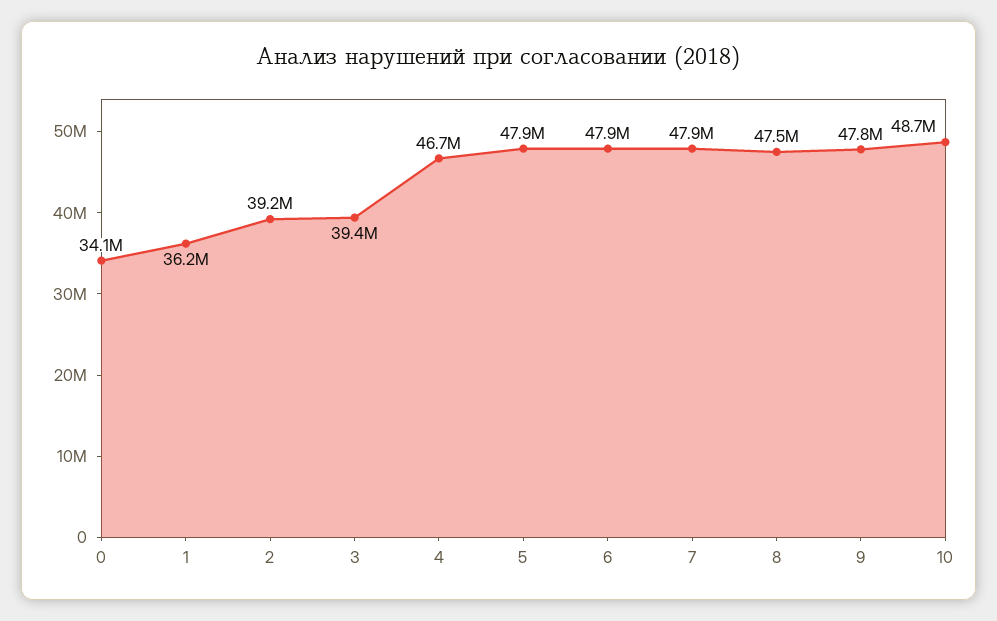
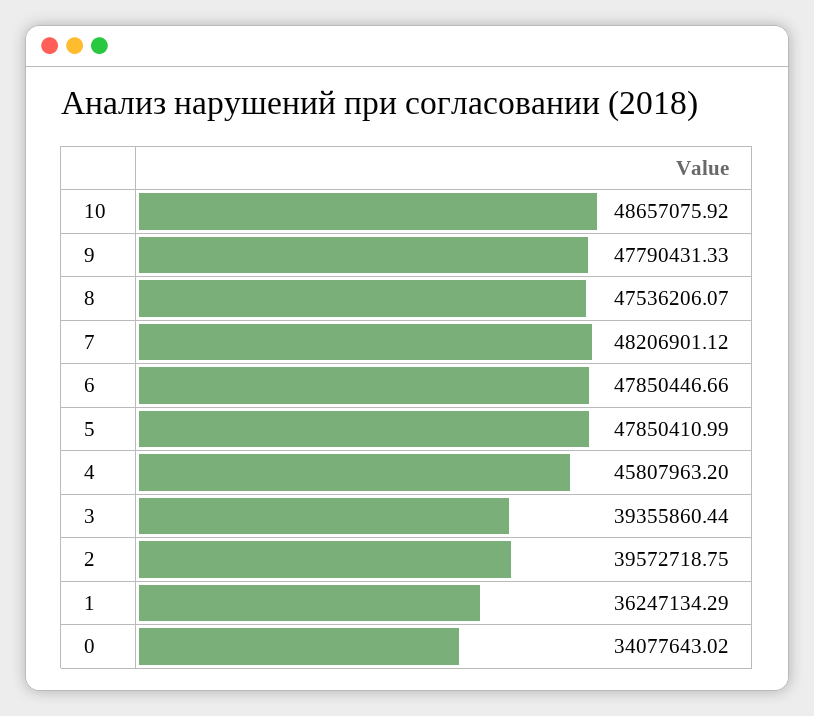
  {
    "0": 34077643.02,
    "1": 36247134.29,
-   "2": 39200000,
+   "2": 39572718.75,
    "3": 39355860.44,
-   "4": 46700000,
+   "4": 45807963.2,
    "5": 47850410.99,
    "6": 47850446.66,
-   "7": 47900000,
+   "7": 48206901.12,
    "8": 47536206.07,
    "9": 47790431.33,
    "10": 48657075.92
  }

